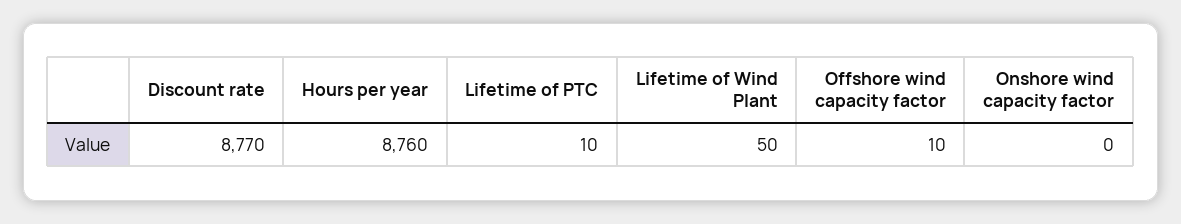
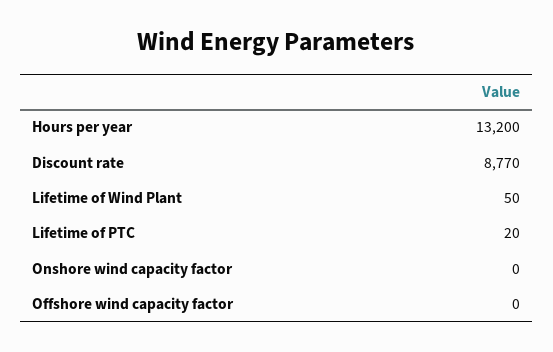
  {
    "Discount rate": 8770,
-   "Hours per year": 8760,
+   "Hours per year": 13200,
-   "Lifetime of PTC": 10,
+   "Lifetime of PTC": 20,
    "Lifetime of Wind Plant": 50,
-   "Offshore wind capacity factor": 10,
+   "Offshore wind capacity factor": 0,
    "Onshore wind capacity factor": 0
  }

